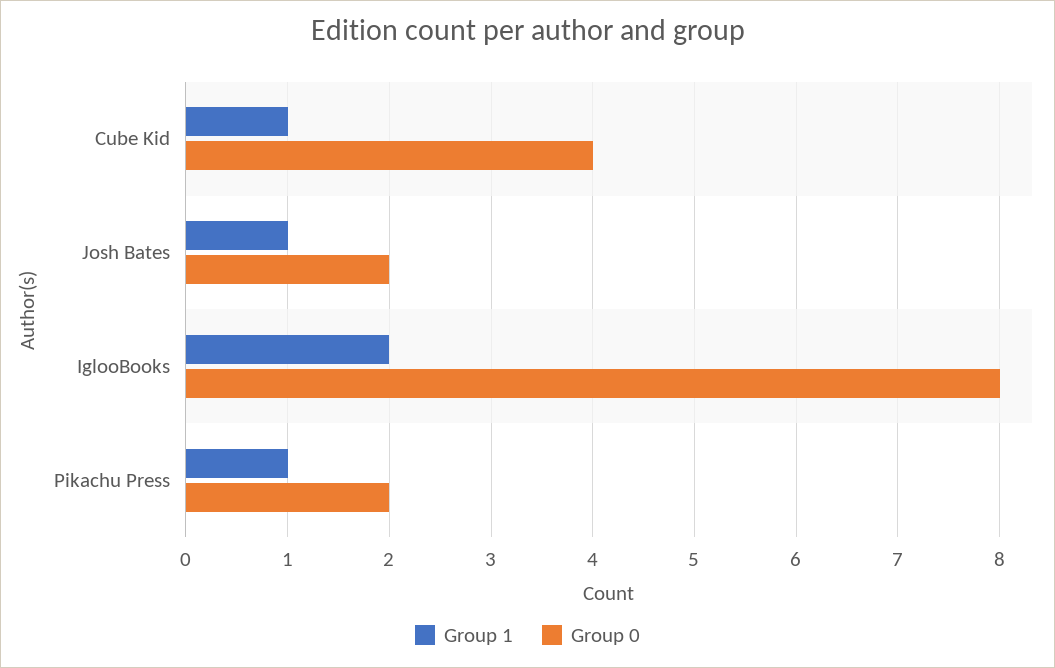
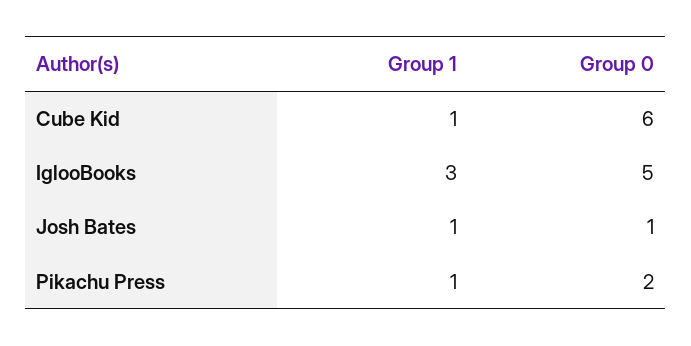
  {
    "Group 1": {
      "Cube Kid": 1,
      "Josh Bates": 1,
-     "IglooBooks": 2,
+     "IglooBooks": 3,
      "Pikachu Press": 1
    },
    "Group 0": {
-     "Cube Kid": 4,
+     "Cube Kid": 6,
-     "Josh Bates": 2,
+     "Josh Bates": 1,
-     "IglooBooks": 8,
+     "IglooBooks": 5,
      "Pikachu Press": 2
    }
  }

